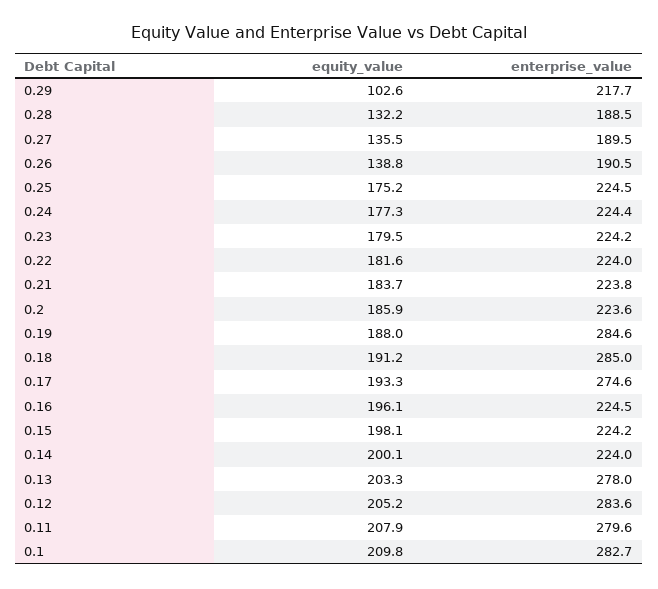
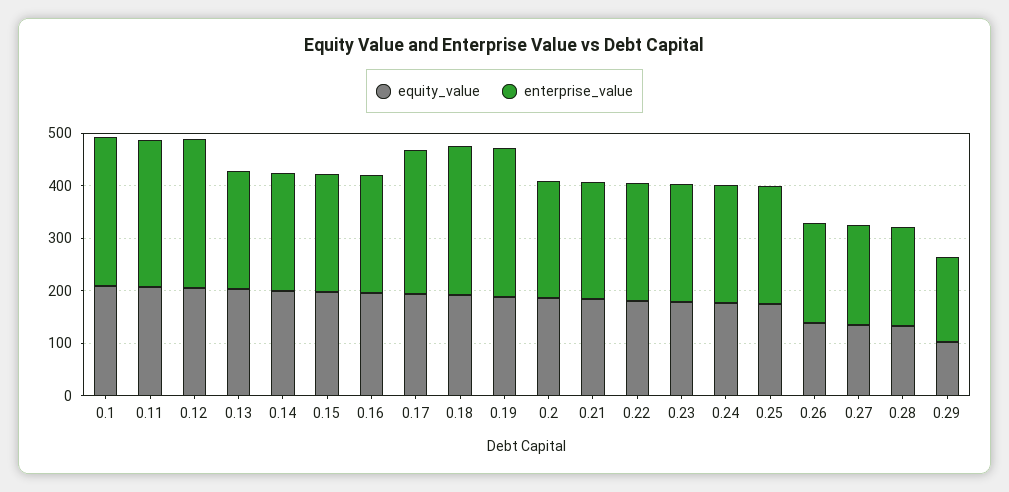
  {
    "equity_value": {
      "0.29": 102.6,
      "0.28": 132.2,
      "0.27": 135.5,
      "0.26": 138.8,
      "0.25": 175.2,
      "0.24": 177.3,
      "0.23": 179.5,
      "0.22": 181.6,
      "0.21": 183.7,
      "0.2": 185.9,
      "0.19": 188,
      "0.18": 191.2,
      "0.17": 193.3,
      "0.16": 196.1,
      "0.15": 198.1,
      "0.14": 200.1,
      "0.13": 203.3,
      "0.12": 205.2,
      "0.11": 207.9,
      "0.1": 209.8
    },
    "enterprise_value": {
-     "0.29": 217.7,
+     "0.29": 160,
      "0.28": 188.5,
      "0.27": 189.5,
      "0.26": 190.5,
      "0.25": 224.5,
      "0.24": 224.4,
      "0.23": 224.2,
      "0.22": 224,
      "0.21": 223.8,
      "0.2": 223.6,
      "0.19": 284.6,
      "0.18": 285,
      "0.17": 274.6,
      "0.16": 224.5,
      "0.15": 224.2,
      "0.14": 224,
-     "0.13": 278,
+     "0.13": 220,
      "0.12": 283.6,
      "0.11": 279.6,
      "0.1": 282.7
    }
  }

